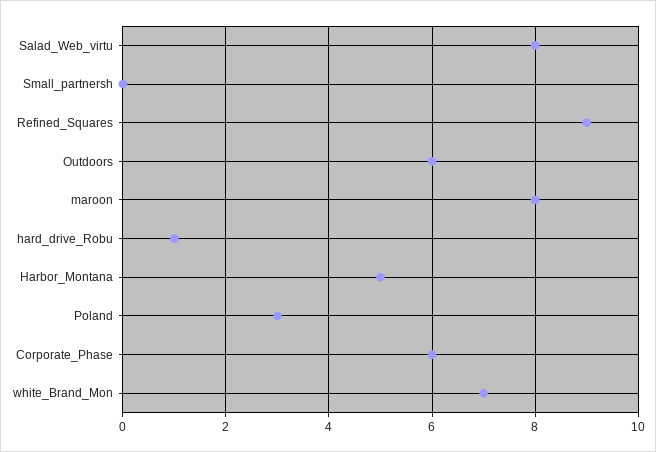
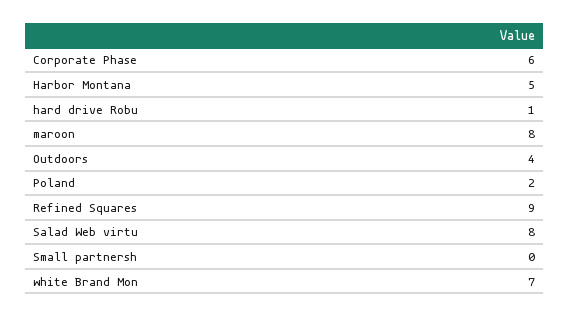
  {
    "Salad_Web_virtu": 8,
    "Small_partnersh": 0,
    "Refined_Squares": 9,
-   "Outdoors": 6,
+   "Outdoors": 4,
    "maroon": 8,
    "hard_drive_Robu": 1,
    "Harbor_Montana": 5,
-   "Poland": 3,
+   "Poland": 2,
    "Corporate_Phase": 6,
    "white_Brand_Mon": 7
  }

